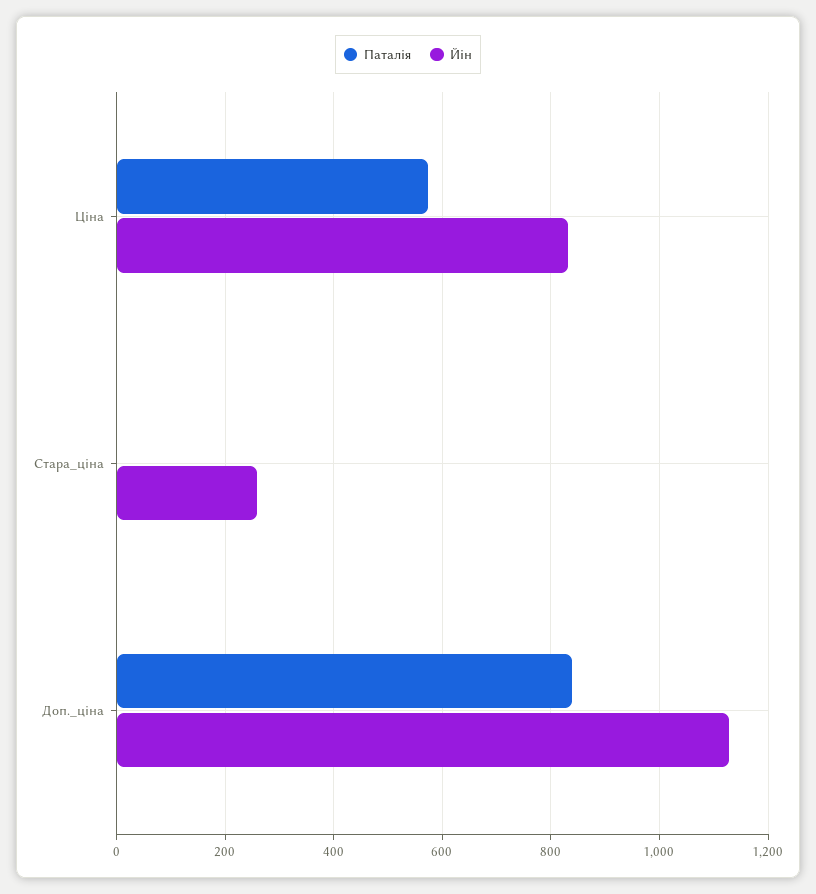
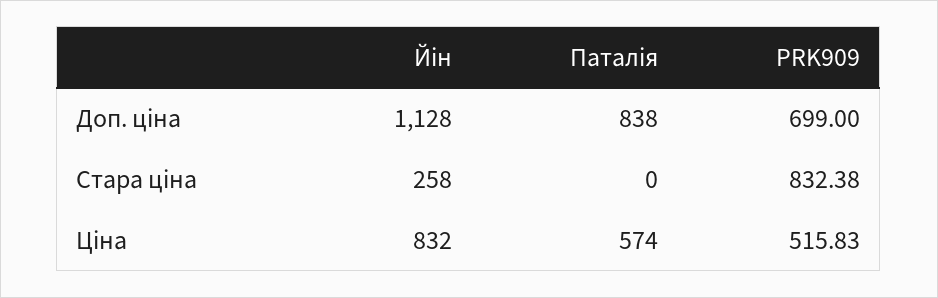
  {
    "Паталія": {
      "Ціна": 574,
      "Стара_ціна": 0,
      "Доп._ціна": 838
    },
    "Йін": {
      "Ціна": 832,
      "Стара_ціна": 258,
      "Доп._ціна": 1128
-   }
+   },
+   "PRK909": {
+     "Доп._ціна": 699,
+     "Стара_ціна": 832.38,
+     "Ціна": 515.83
+   }
  }

